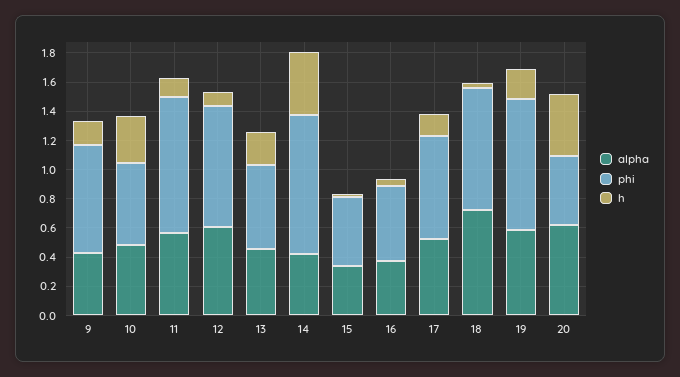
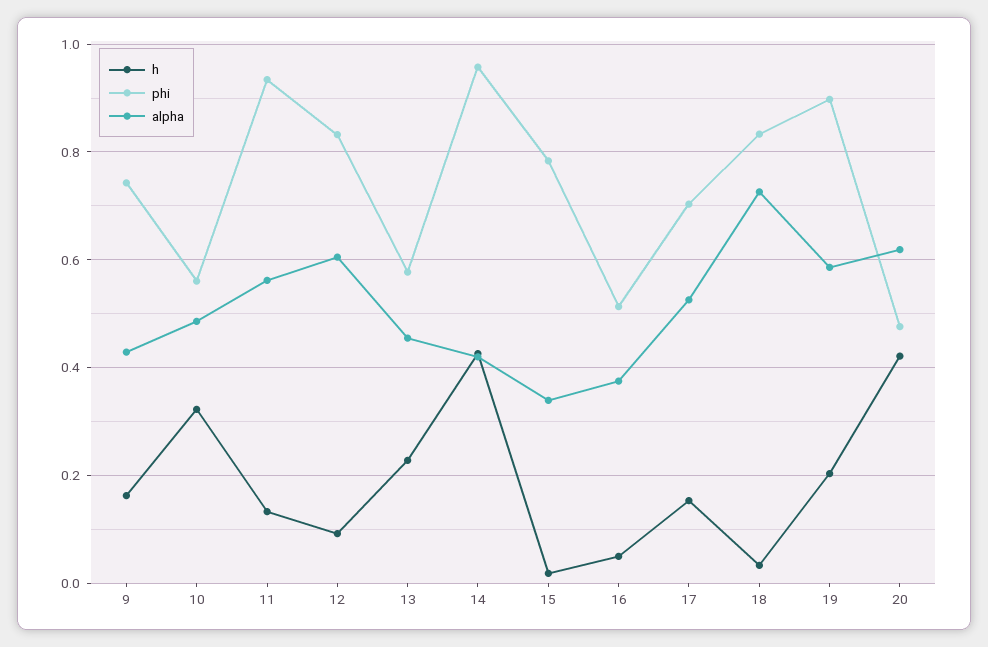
  {
    "alpha": {
      "9": 0.42,
      "10": 0.48,
      "11": 0.56,
      "12": 0.6,
      "13": 0.46,
      "14": 0.42,
      "15": 0.34,
      "16": 0.38,
      "17": 0.52,
      "18": 0.72,
      "19": 0.58,
      "20": 0.62
    },
    "phi": {
      "9": 0.74,
      "10": 0.56,
      "11": 0.94,
      "12": 0.84,
      "13": 0.58,
      "14": 0.96,
-     "15": 0.5,
+     "15": 0.78,
      "16": 0.52,
      "17": 0.7,
      "18": 0.84,
      "19": 0.9,
      "20": 0.48
    },
    "h": {
      "9": 0.16,
      "10": 0.32,
      "11": 0.14,
      "12": 0.1,
      "13": 0.22,
      "14": 0.42,
      "15": 0.02,
      "16": 0.04,
      "17": 0.16,
      "18": 0.04,
      "19": 0.2,
      "20": 0.42
    }
  }

